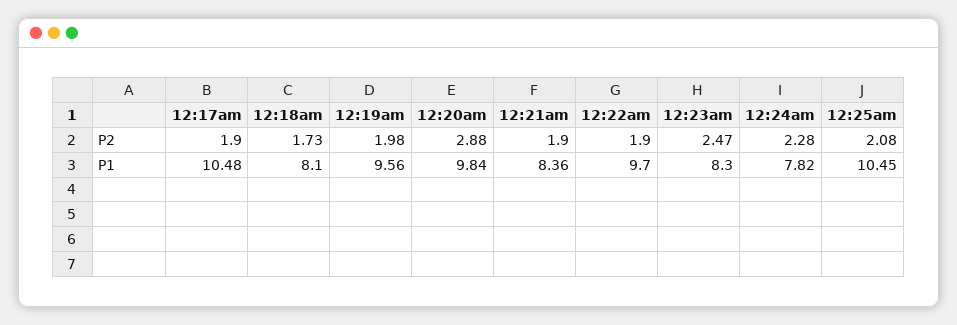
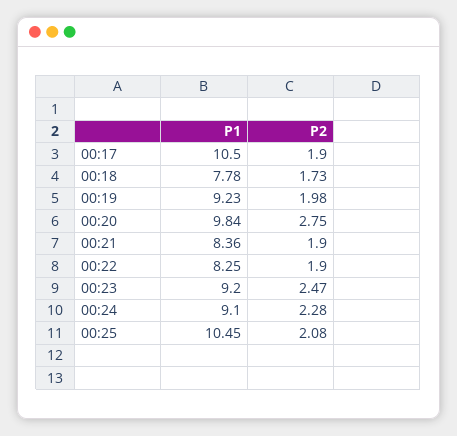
  {
    "12:17am": {
      "P2": 1.9,
-     "P1": 10.48
+     "P1": 10.5
    },
    "12:18am": {
      "P2": 1.73,
-     "P1": 8.1
+     "P1": 7.78
    },
    "12:19am": {
      "P2": 1.98,
-     "P1": 9.56
+     "P1": 9.23
    },
    "12:20am": {
-     "P2": 2.88,
+     "P2": 2.75,
      "P1": 9.84
    },
    "12:21am": {
      "P2": 1.9,
      "P1": 8.36
    },
    "12:22am": {
      "P2": 1.9,
-     "P1": 9.7
+     "P1": 8.25
    },
    "12:23am": {
      "P2": 2.47,
-     "P1": 8.3
+     "P1": 9.2
    },
    "12:24am": {
      "P2": 2.28,
-     "P1": 7.82
+     "P1": 9.1
    },
    "12:25am": {
      "P2": 2.08,
      "P1": 10.45
    }
  }

